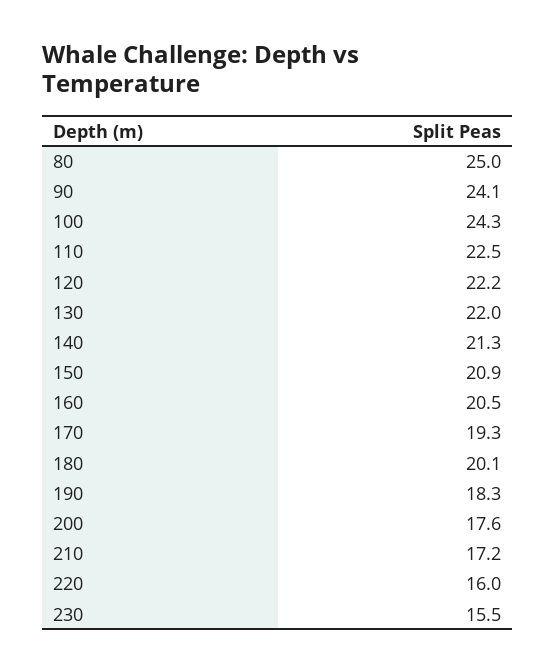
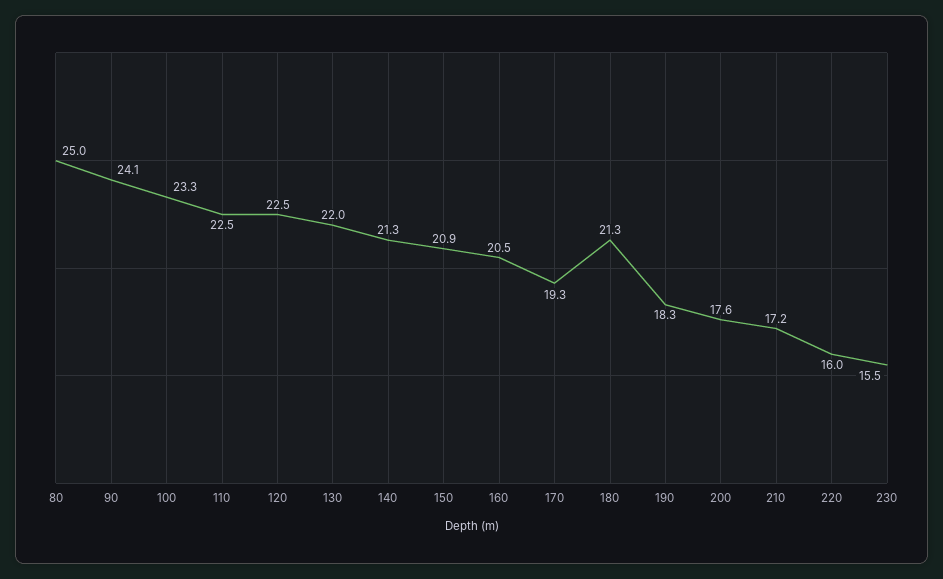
  {
    "80": 25,
    "90": 24.1,
-   "100": 24.3,
+   "100": 23.3,
    "110": 22.5,
-   "120": 22.2,
+   "120": 22.5,
    "130": 22,
    "140": 21.3,
    "150": 20.9,
    "160": 20.5,
    "170": 19.3,
-   "180": 20.1,
+   "180": 21.3,
    "190": 18.3,
    "200": 17.6,
    "210": 17.2,
    "220": 16,
    "230": 15.5
  }

